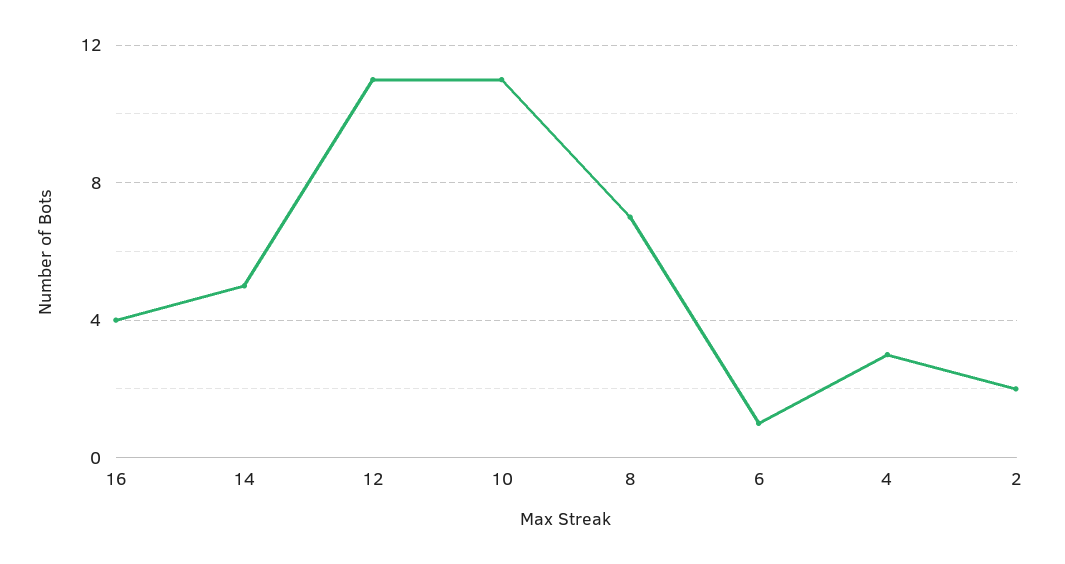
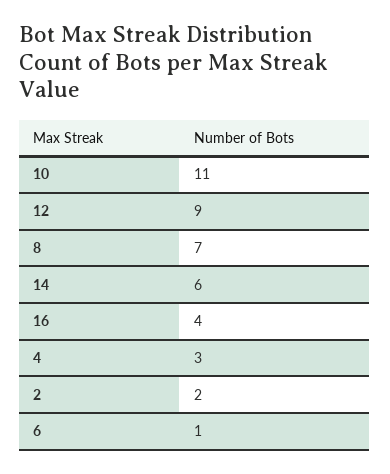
  {
    "16": 4,
-   "14": 5,
+   "14": 6,
-   "12": 11,
+   "12": 9,
    "10": 11,
    "8": 7,
    "6": 1,
    "4": 3,
    "2": 2
  }

